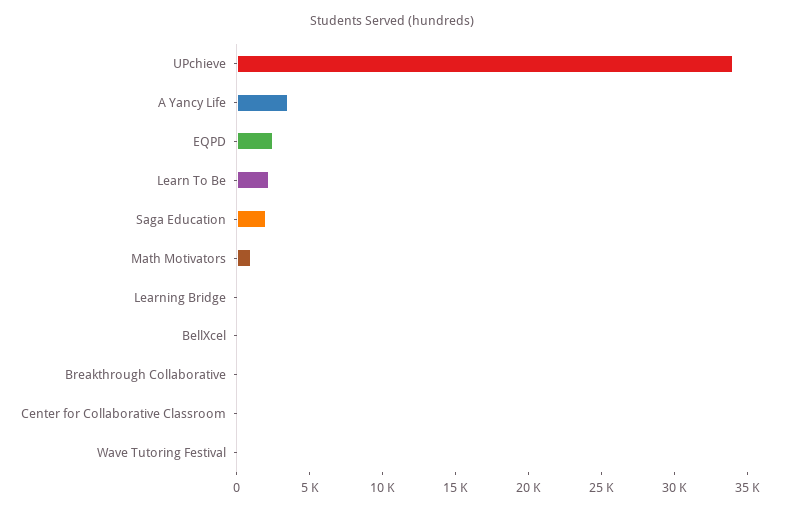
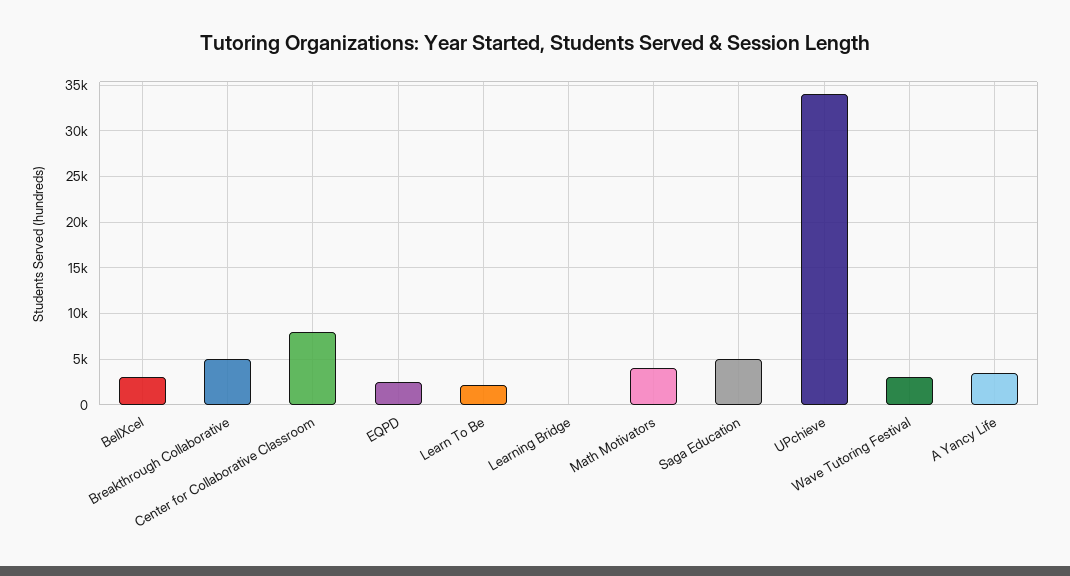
  {
    "UPchieve": 34000,
    "A Yancy Life": 4000,
    "EQPD": 2000,
    "Learn To Be": 2000,
-   "Saga Education": 2000,
+   "Saga Education": 5000,
-   "Math Motivators": 1000,
+   "Math Motivators": 4000,
    "Learning Bridge": 0,
-   "BellXcel": 0,
+   "BellXcel": 3000,
-   "Breakthrough Collaborative": 0,
+   "Breakthrough Collaborative": 5000,
-   "Center for Collaborative Classroom": 0,
+   "Center for Collaborative Classroom": 8000,
-   "Wave Tutoring Festival": 0
+   "Wave Tutoring Festival": 3000
  }

